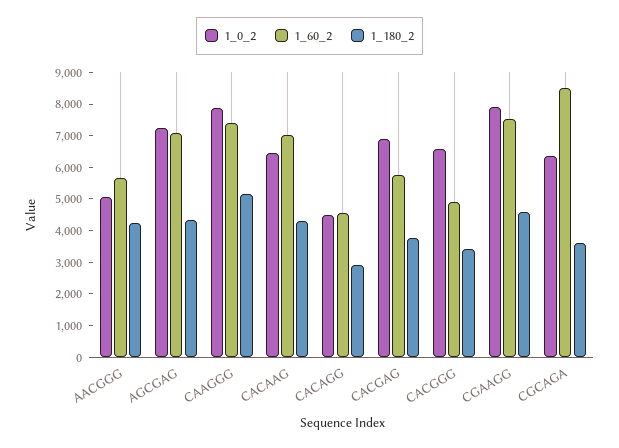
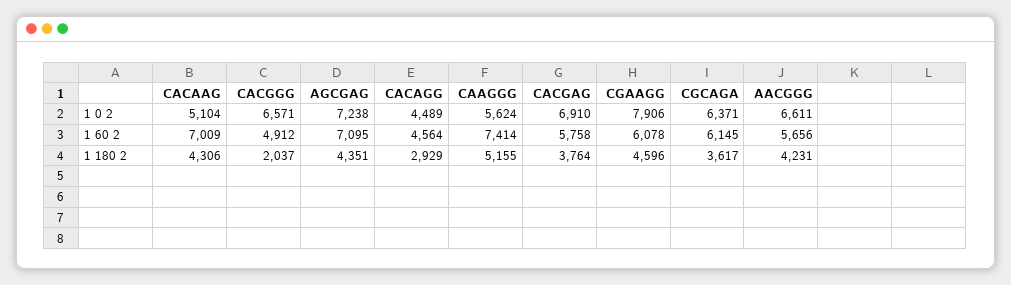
  {
    "1_0_2": {
-     "AACGGG": 5000,
+     "AACGGG": 6611,
      "AGCGAG": 7238,
-     "CAAGGG": 8000,
+     "CAAGGG": 5624,
-     "CACAAG": 6500,
+     "CACAAG": 5104,
      "CACAGG": 4489,
      "CACGAG": 6910,
      "CACGGG": 6571,
      "CGAAGG": 7906,
      "CGCAGA": 6371
    },
    "1_60_2": {
      "AACGGG": 5656,
      "AGCGAG": 7095,
      "CAAGGG": 7414,
      "CACAAG": 7009,
      "CACAGG": 4564,
      "CACGAG": 5758,
      "CACGGG": 4912,
-     "CGAAGG": 7500,
+     "CGAAGG": 6078,
-     "CGCAGA": 8500
+     "CGCAGA": 6145
    },
    "1_180_2": {
      "AACGGG": 4231,
      "AGCGAG": 4351,
      "CAAGGG": 5155,
      "CACAAG": 4306,
      "CACAGG": 2929,
      "CACGAG": 3764,
-     "CACGGG": 3500,
+     "CACGGG": 2037,
      "CGAAGG": 4596,
      "CGCAGA": 3617
    }
  }

